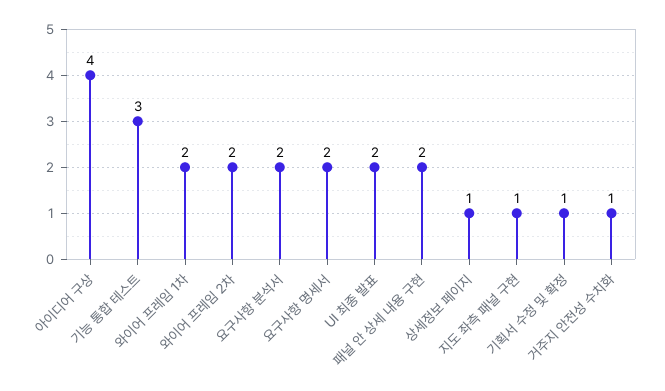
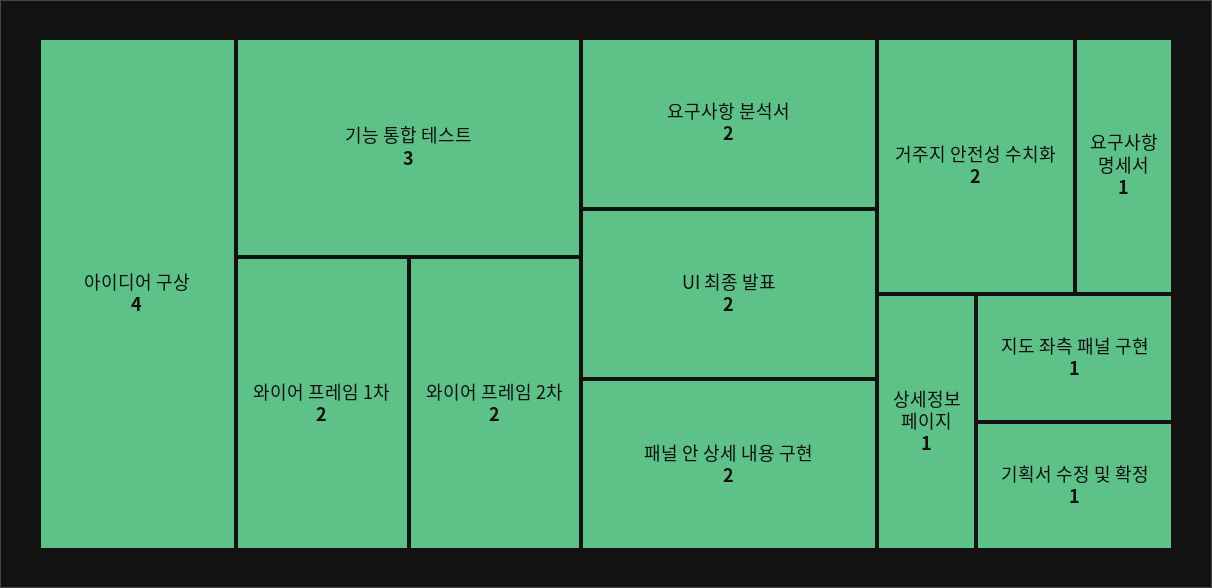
  {
    "아이디어 구상": 4,
    "기능 통합 테스트": 3,
    "와이어 프레임 1차": 2,
    "와이어 프레임 2차": 2,
    "요구사항 분석서": 2,
-   "요구사항 명세서": 2,
+   "요구사항 명세서": 1,
    "UI 최종 발표": 2,
    "패널 안 상세 내용 구현": 2,
    "상세정보 페이지": 1,
    "지도 좌측 패널 구현": 1,
    "기획서 수정 및 확정": 1,
-   "거주지 안전성 수치화": 1
+   "거주지 안전성 수치화": 2
  }

